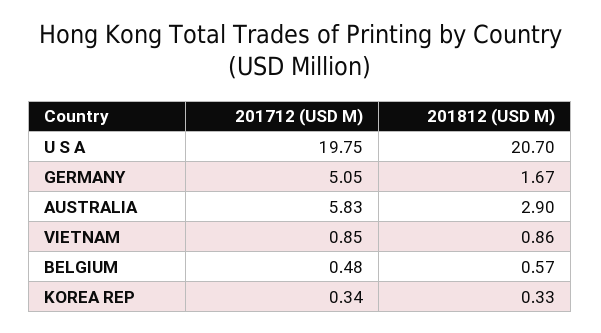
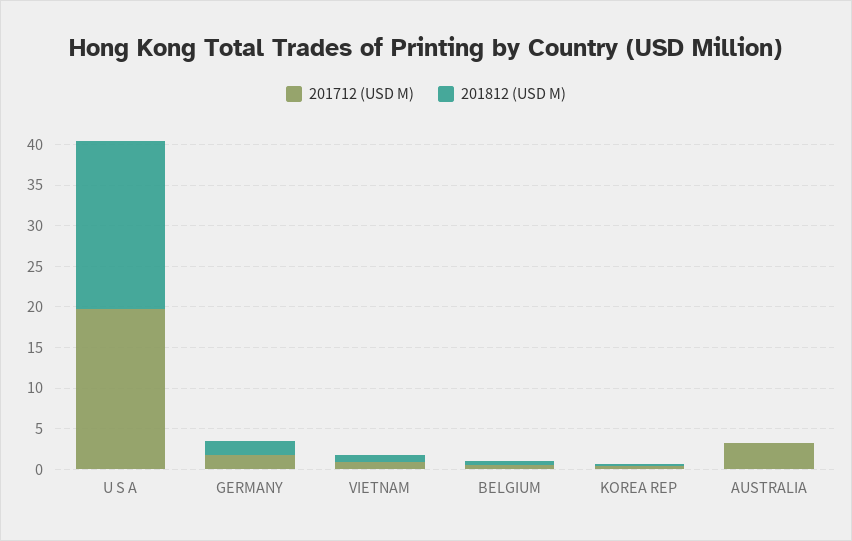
  {
    "201712 (USD M)": {
      "U S A": 19.75,
-     "GERMANY": 5.05,
+     "GERMANY": 2,
-     "AUSTRALIA": 5.83,
+     "AUSTRALIA": 3,
      "VIETNAM": 0.85,
      "BELGIUM": 0.48,
      "KOREA REP": 0.34
    },
    "201812 (USD M)": {
      "U S A": 20.7,
      "GERMANY": 1.67,
-     "AUSTRALIA": 2.9,
+     "AUSTRALIA": 0,
      "VIETNAM": 0.86,
      "BELGIUM": 0.57,
      "KOREA REP": 0.33
    }
  }

